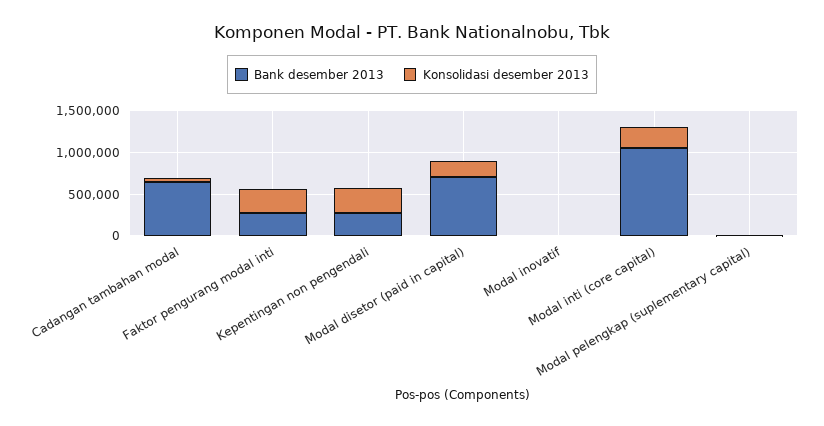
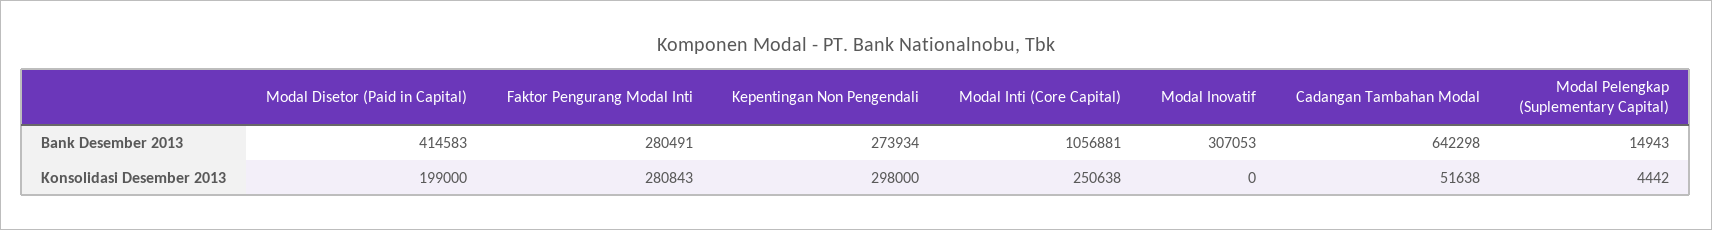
  {
    "Bank desember 2013": {
      "Cadangan tambahan modal": 642298,
      "Faktor pengurang modal inti": 280491,
      "Kepentingan non pengendali": 273934,
-     "Modal disetor (paid in capital)": 700000,
+     "Modal disetor (paid in capital)": 414583,
-     "Modal inovatif": 0,
+     "Modal inovatif": 307053,
      "Modal inti (core capital)": 1056881,
      "Modal pelengkap (suplementary capital)": 14943
    },
    "Konsolidasi desember 2013": {
      "Cadangan tambahan modal": 51638,
      "Faktor pengurang modal inti": 280843,
      "Kepentingan non pengendali": 298000,
      "Modal disetor (paid in capital)": 199000,
      "Modal inovatif": 0,
      "Modal inti (core capital)": 250638,
      "Modal pelengkap (suplementary capital)": 4442
    }
  }

